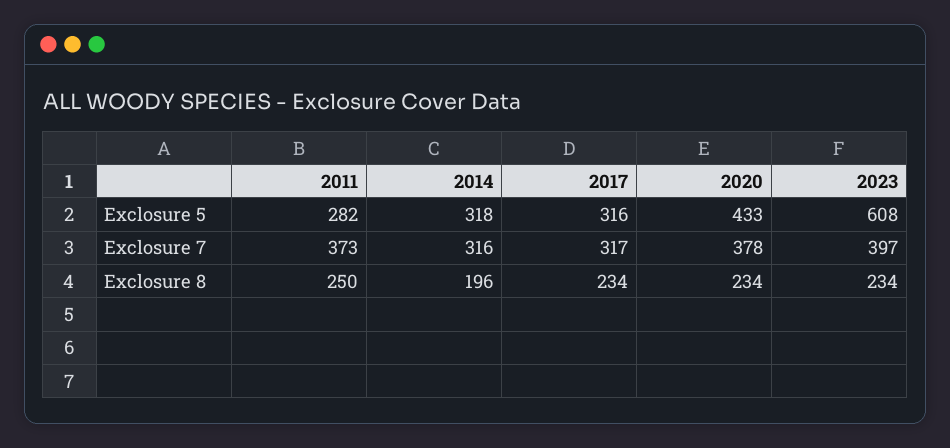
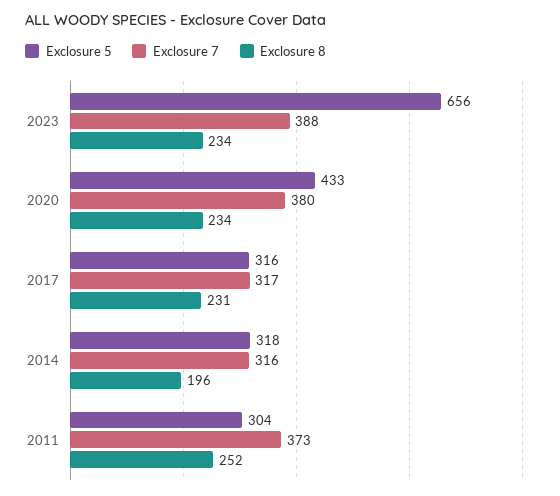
  {
    "Exclosure 5": {
-     "2011": 282,
+     "2011": 304,
      "2014": 318,
      "2017": 316,
      "2020": 433,
-     "2023": 608
+     "2023": 656
    },
    "Exclosure 7": {
      "2011": 373,
      "2014": 316,
      "2017": 317,
-     "2020": 378,
+     "2020": 380,
-     "2023": 397
+     "2023": 388
    },
    "Exclosure 8": {
-     "2011": 250,
+     "2011": 252,
      "2014": 196,
-     "2017": 234,
+     "2017": 231,
      "2020": 234,
      "2023": 234
    }
  }

